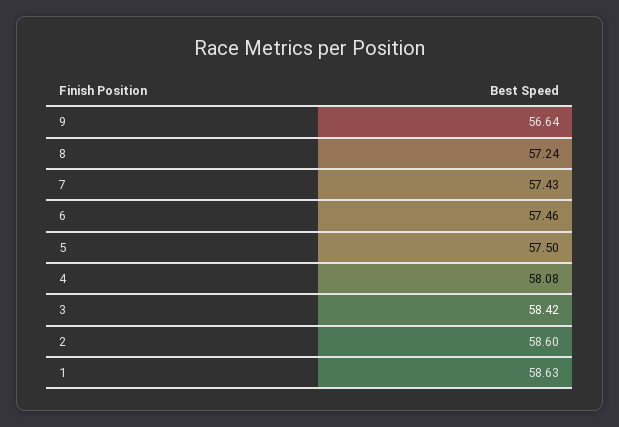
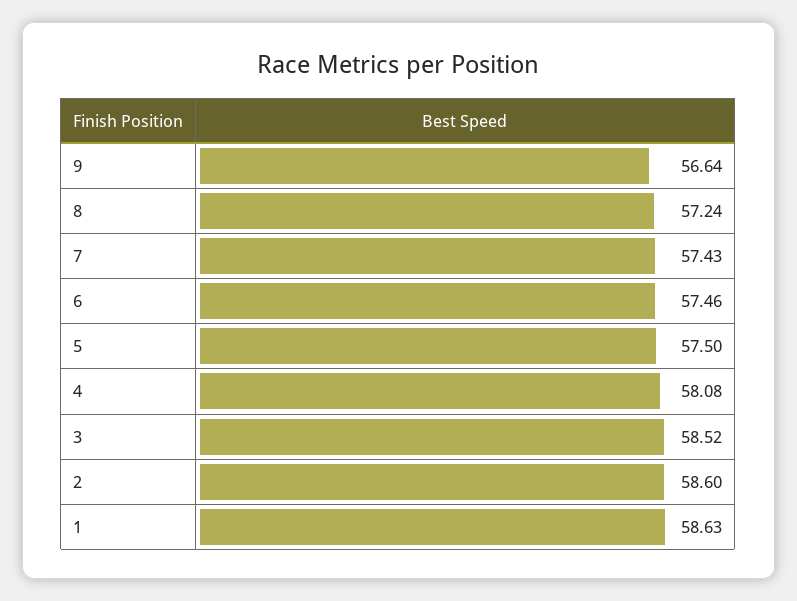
  {
    "9": 56.64,
    "8": 57.24,
    "7": 57.43,
    "6": 57.46,
    "5": 57.5,
    "4": 58.08,
-   "3": 58.42,
+   "3": 58.52,
    "2": 58.6,
    "1": 58.63
  }

